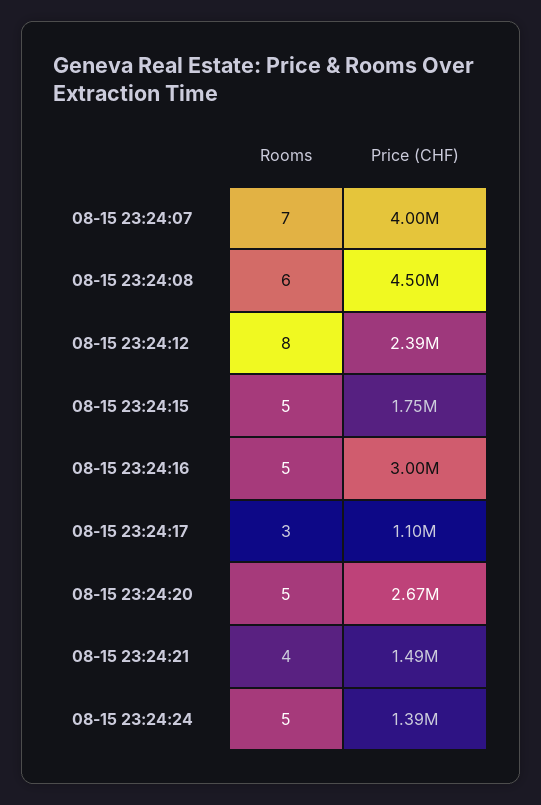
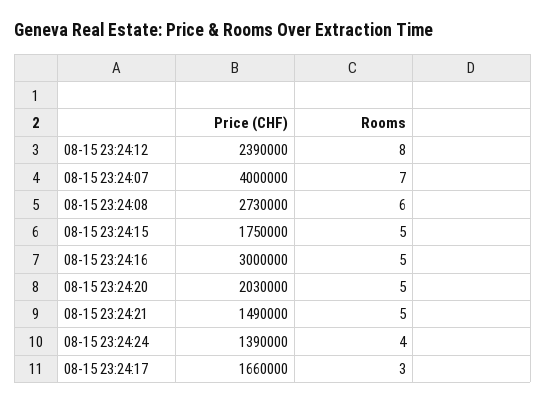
  {
    "Rooms": {
      "08-15 23:24:07": 7,
      "08-15 23:24:08": 6,
      "08-15 23:24:12": 8,
      "08-15 23:24:15": 5,
      "08-15 23:24:16": 5,
      "08-15 23:24:17": 3,
      "08-15 23:24:20": 5,
-     "08-15 23:24:21": 4,
+     "08-15 23:24:21": 5,
-     "08-15 23:24:24": 5
+     "08-15 23:24:24": 4
    },
    "Price (CHF)": {
      "08-15 23:24:07": 4000000,
-     "08-15 23:24:08": 4500000,
+     "08-15 23:24:08": 2730000,
      "08-15 23:24:12": 2390000,
      "08-15 23:24:15": 1750000,
      "08-15 23:24:16": 3000000,
-     "08-15 23:24:17": 1100000,
+     "08-15 23:24:17": 1660000,
-     "08-15 23:24:20": 2670000,
+     "08-15 23:24:20": 2030000,
      "08-15 23:24:21": 1490000,
      "08-15 23:24:24": 1390000
    }
  }

